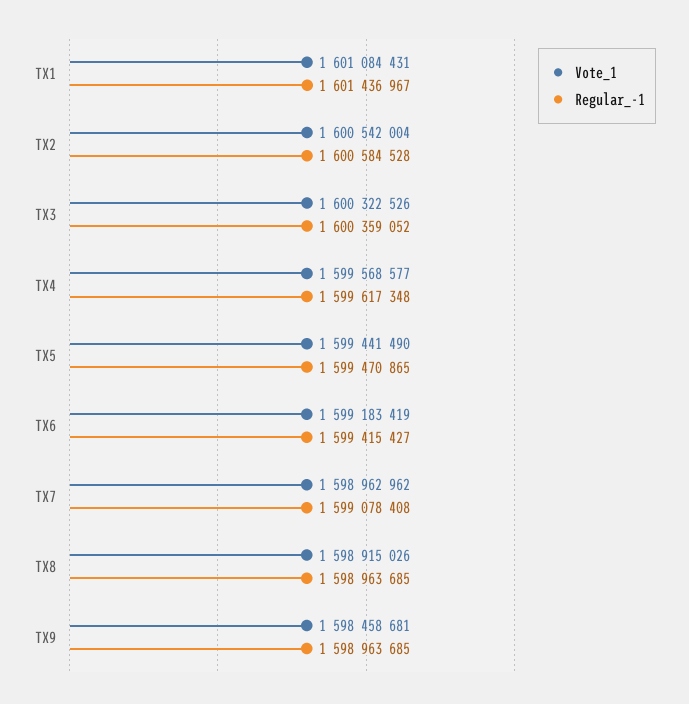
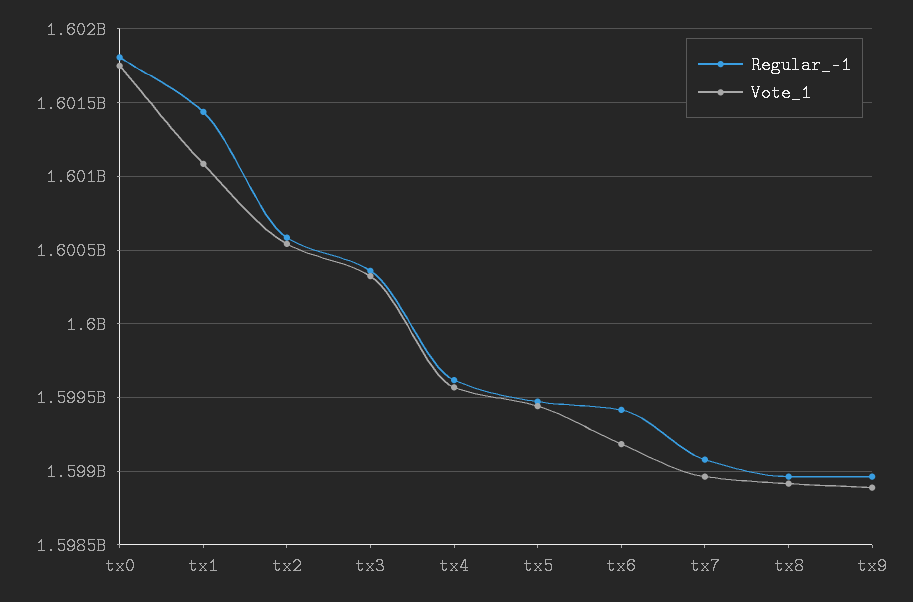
  {
    "Vote_1": {
      "TX1": 1601084431,
      "TX2": 1600542004,
      "TX3": 1600322526,
      "TX4": 1599568577,
      "TX5": 1599441490,
      "TX6": 1599183419,
      "TX7": 1598962962,
      "TX8": 1598915026,
-     "TX9": 1598458681
+     "TX9": 1598900000,
+     "tx0": 1601750000
    },
    "Regular_-1": {
      "TX1": 1601436967,
      "TX2": 1600584528,
      "TX3": 1600359052,
      "TX4": 1599617348,
      "TX5": 1599470865,
      "TX6": 1599415427,
      "TX7": 1599078408,
      "TX8": 1598963685,
-     "TX9": 1598963685
+     "TX9": 1598963685,
+     "tx0": 1601800000
    }
  }

